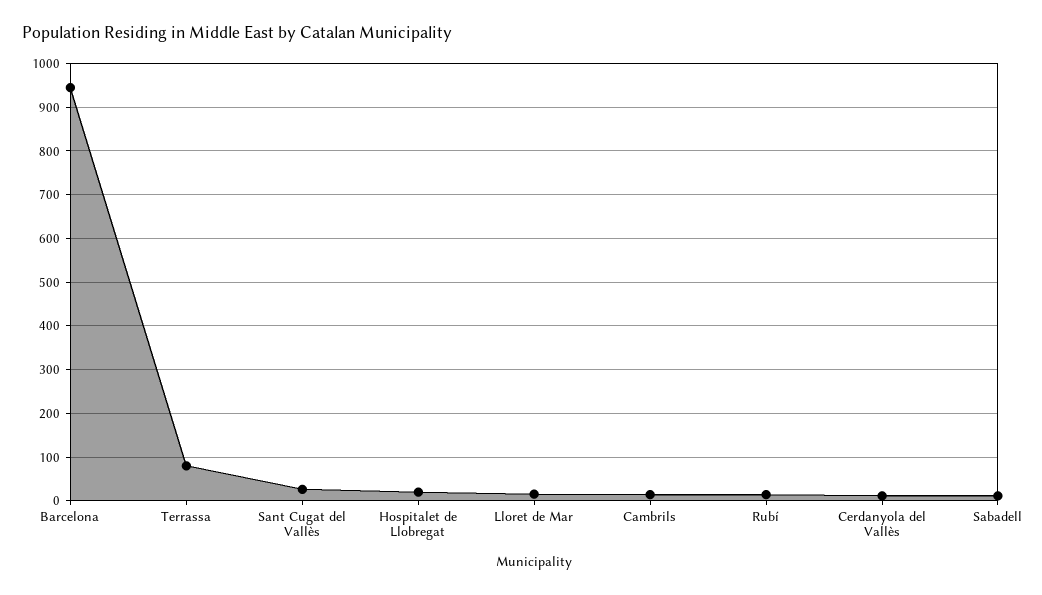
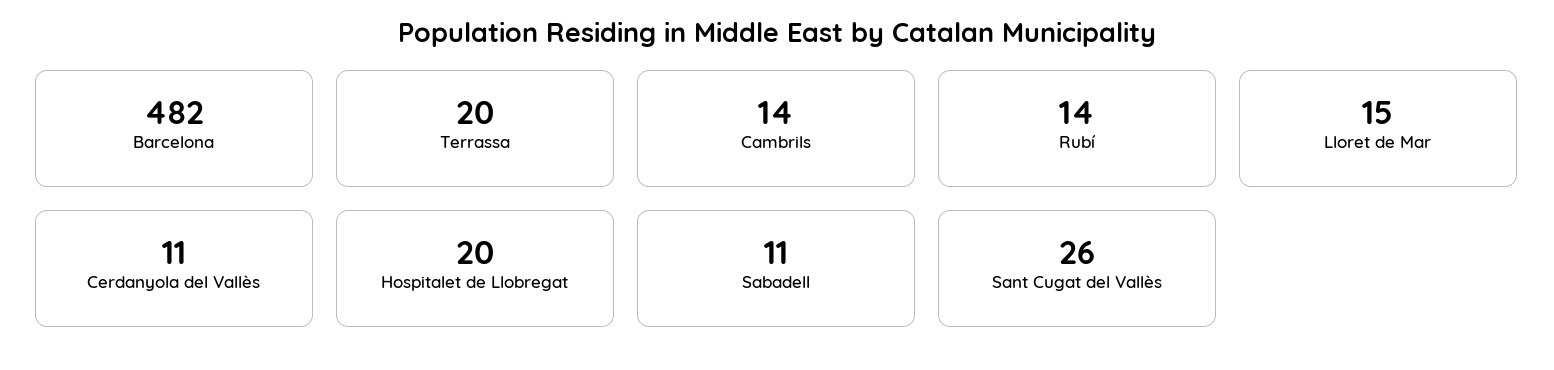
  {
-   "Barcelona": 940,
+   "Barcelona": 482,
-   "Terrassa": 80,
+   "Terrassa": 20,
    "Sant Cugat del Vallès": 26,
    "Hospitalet de Llobregat": 20,
    "Lloret de Mar": 15,
    "Cambrils": 14,
    "Rubí": 14,
    "Cerdanyola del Vallès": 11,
    "Sabadell": 11
  }

